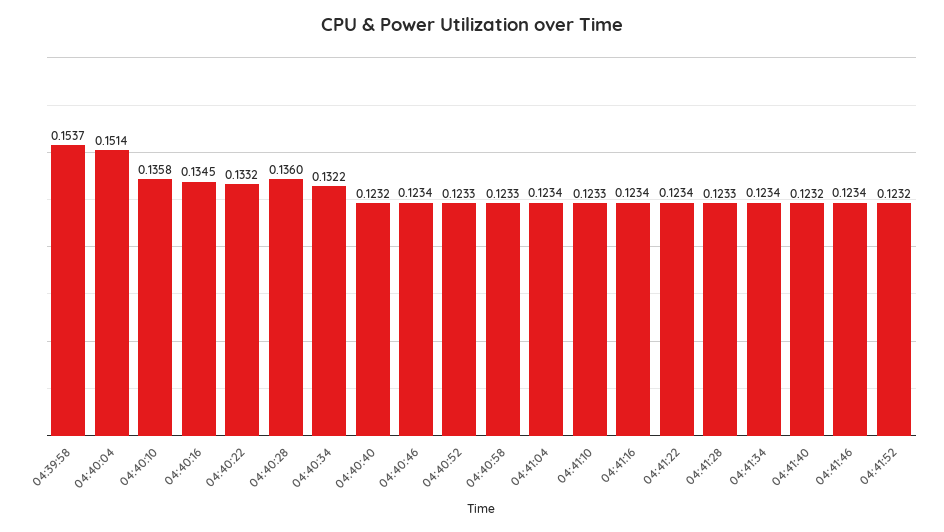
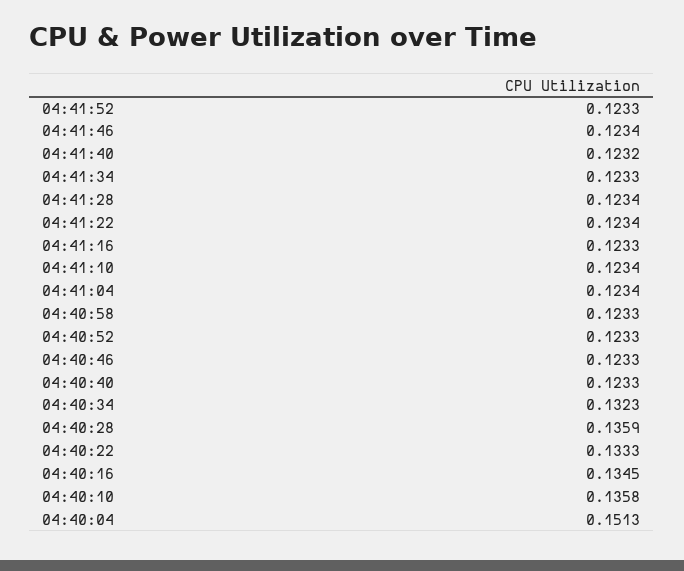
  {
-   "04:39:58": 0.1537,
-   "04:40:04": 0.1514,
+   "04:40:04": 0.1513,
    "04:40:10": 0.1358,
    "04:40:16": 0.1345,
-   "04:40:22": 0.1332,
+   "04:40:22": 0.1333,
-   "04:40:28": 0.136,
+   "04:40:28": 0.1359,
-   "04:40:34": 0.1322,
+   "04:40:34": 0.1323,
-   "04:40:40": 0.1232,
+   "04:40:40": 0.1233,
-   "04:40:46": 0.1234,
+   "04:40:46": 0.1233,
    "04:40:52": 0.1233,
    "04:40:58": 0.1233,
    "04:41:04": 0.1234,
-   "04:41:10": 0.1233,
+   "04:41:10": 0.1234,
-   "04:41:16": 0.1234,
+   "04:41:16": 0.1233,
    "04:41:22": 0.1234,
-   "04:41:28": 0.1233,
+   "04:41:28": 0.1234,
-   "04:41:34": 0.1234,
+   "04:41:34": 0.1233,
    "04:41:40": 0.1232,
    "04:41:46": 0.1234,
-   "04:41:52": 0.1232
+   "04:41:52": 0.1233
  }

